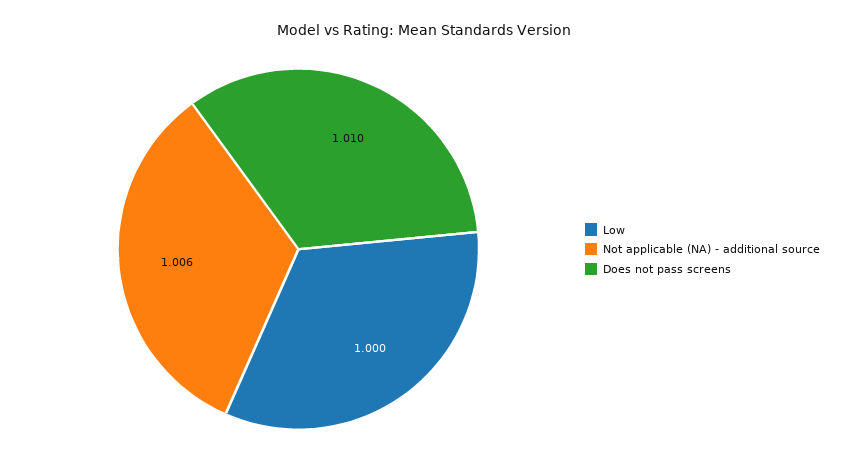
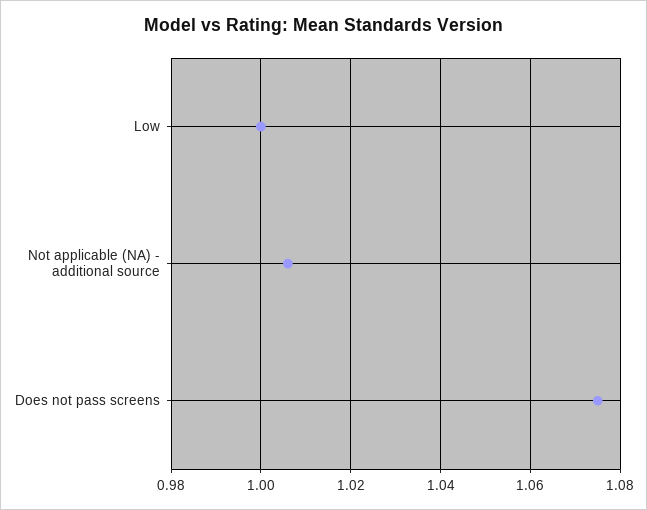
  {
    "Low": 1,
    "Not applicable (NA) - additional source": 1.006,
-   "Does not pass screens": 1.01
+   "Does not pass screens": 1.075
  }

